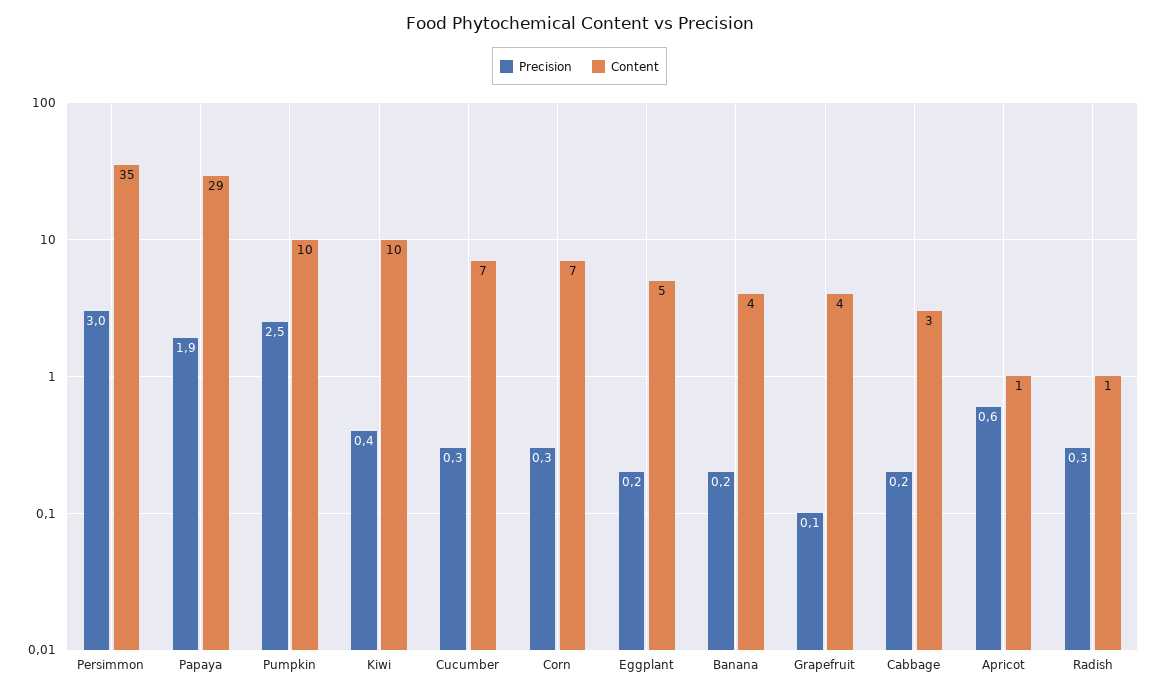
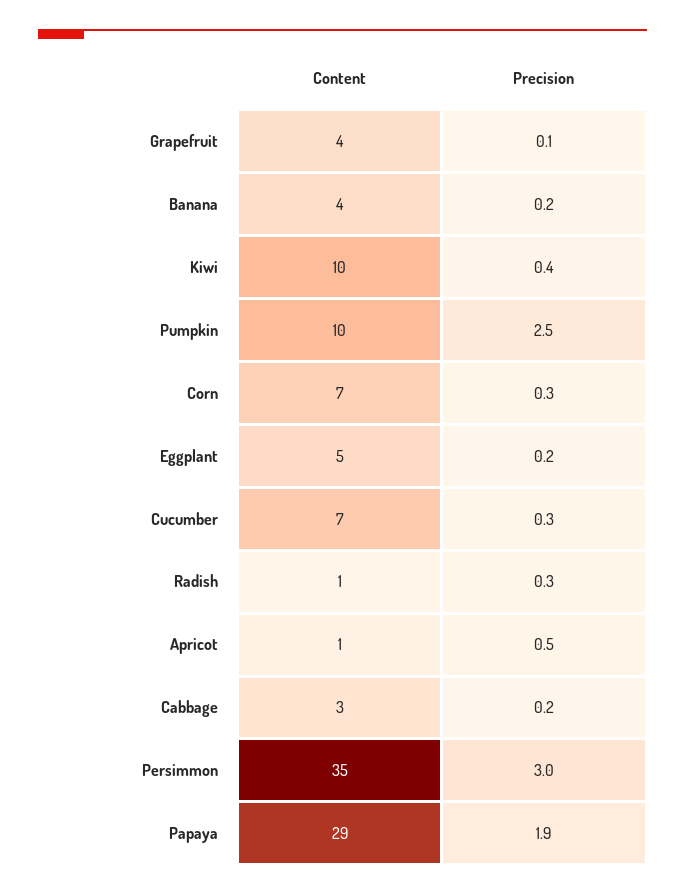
  {
    "Precision": {
      "Persimmon": 3,
      "Papaya": 1.9,
      "Pumpkin": 2.5,
      "Kiwi": 0.4,
      "Cucumber": 0.3,
      "Corn": 0.3,
      "Eggplant": 0.2,
      "Banana": 0.2,
      "Grapefruit": 0.1,
      "Cabbage": 0.2,
-     "Apricot": 0.6,
+     "Apricot": 0.5,
      "Radish": 0.3
    },
    "Content": {
      "Persimmon": 35,
      "Papaya": 29,
      "Pumpkin": 10,
      "Kiwi": 10,
      "Cucumber": 7,
      "Corn": 7,
      "Eggplant": 5,
      "Banana": 4,
      "Grapefruit": 4,
      "Cabbage": 3,
      "Apricot": 1,
      "Radish": 1
    }
  }

